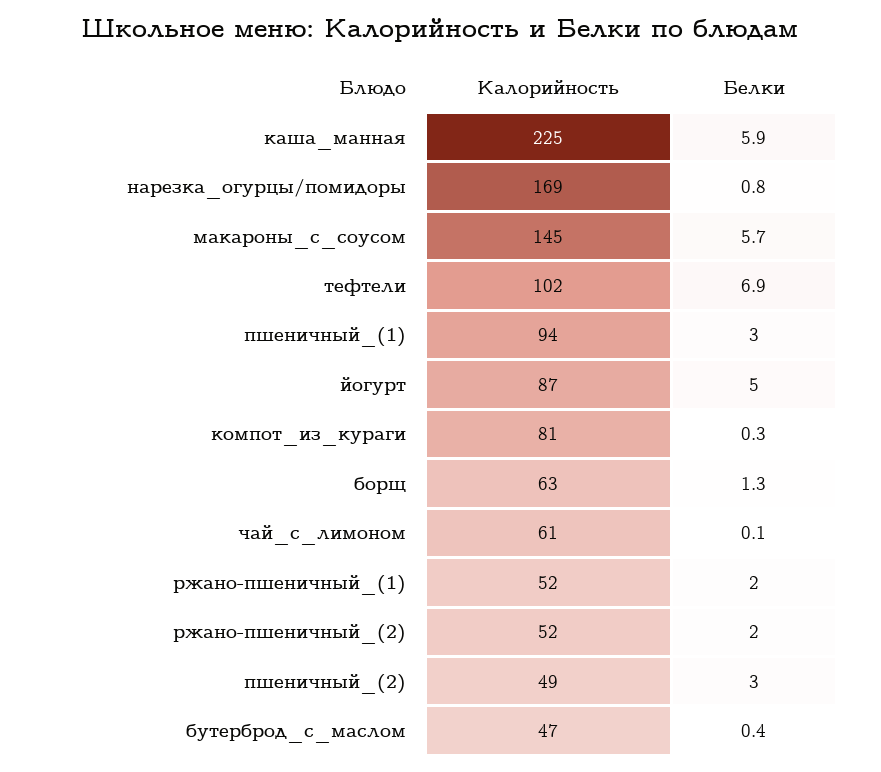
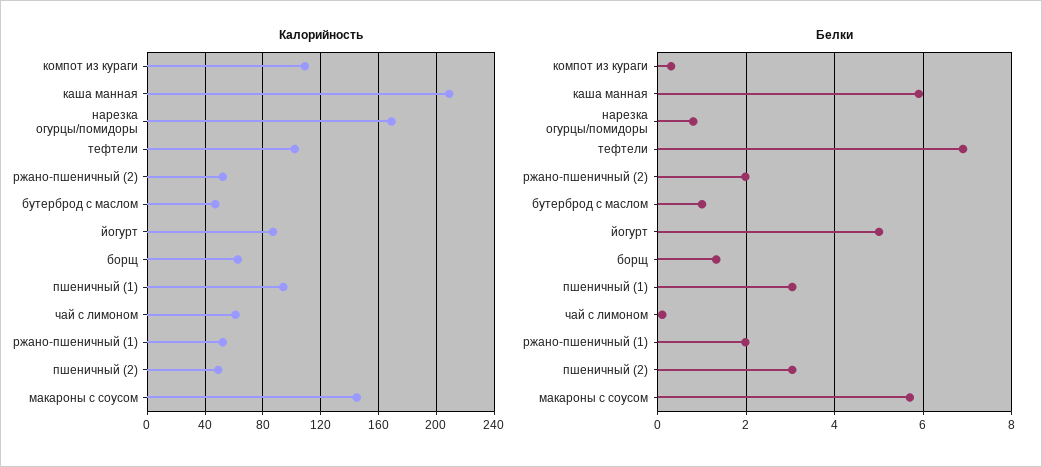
  {
    "Калорийность": {
-     "каша_манная": 225,
+     "каша_манная": 210,
      "нарезка_огурцы/помидоры": 169,
      "макароны_с_соусом": 145,
      "тефтели": 102,
      "пшеничный_(1)": 94,
      "йогурт": 87,
-     "компот_из_кураги": 81,
+     "компот_из_кураги": 110,
      "борщ": 63,
      "чай_с_лимоном": 61,
      "ржано-пшеничный_(1)": 52,
      "ржано-пшеничный_(2)": 52,
      "пшеничный_(2)": 49,
      "бутерброд_с_маслом": 47
    },
    "Белки": {
      "каша_манная": 5.9,
      "нарезка_огурцы/помидоры": 0.8,
      "макароны_с_соусом": 5.7,
      "тефтели": 6.9,
      "пшеничный_(1)": 3,
      "йогурт": 5,
      "компот_из_кураги": 0.3,
      "борщ": 1.3,
      "чай_с_лимоном": 0.1,
      "ржано-пшеничный_(1)": 2,
      "ржано-пшеничный_(2)": 2,
      "пшеничный_(2)": 3,
-     "бутерброд_с_маслом": 0.4
+     "бутерброд_с_маслом": 1
    }
  }

